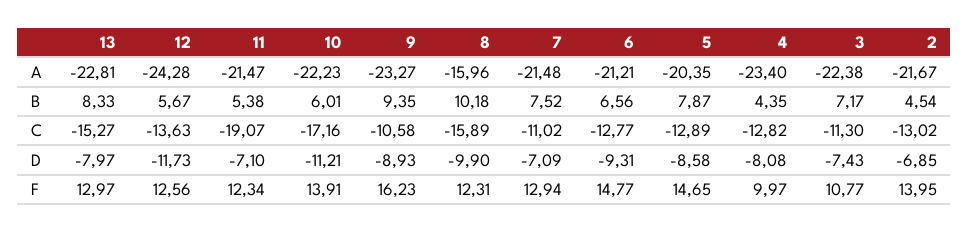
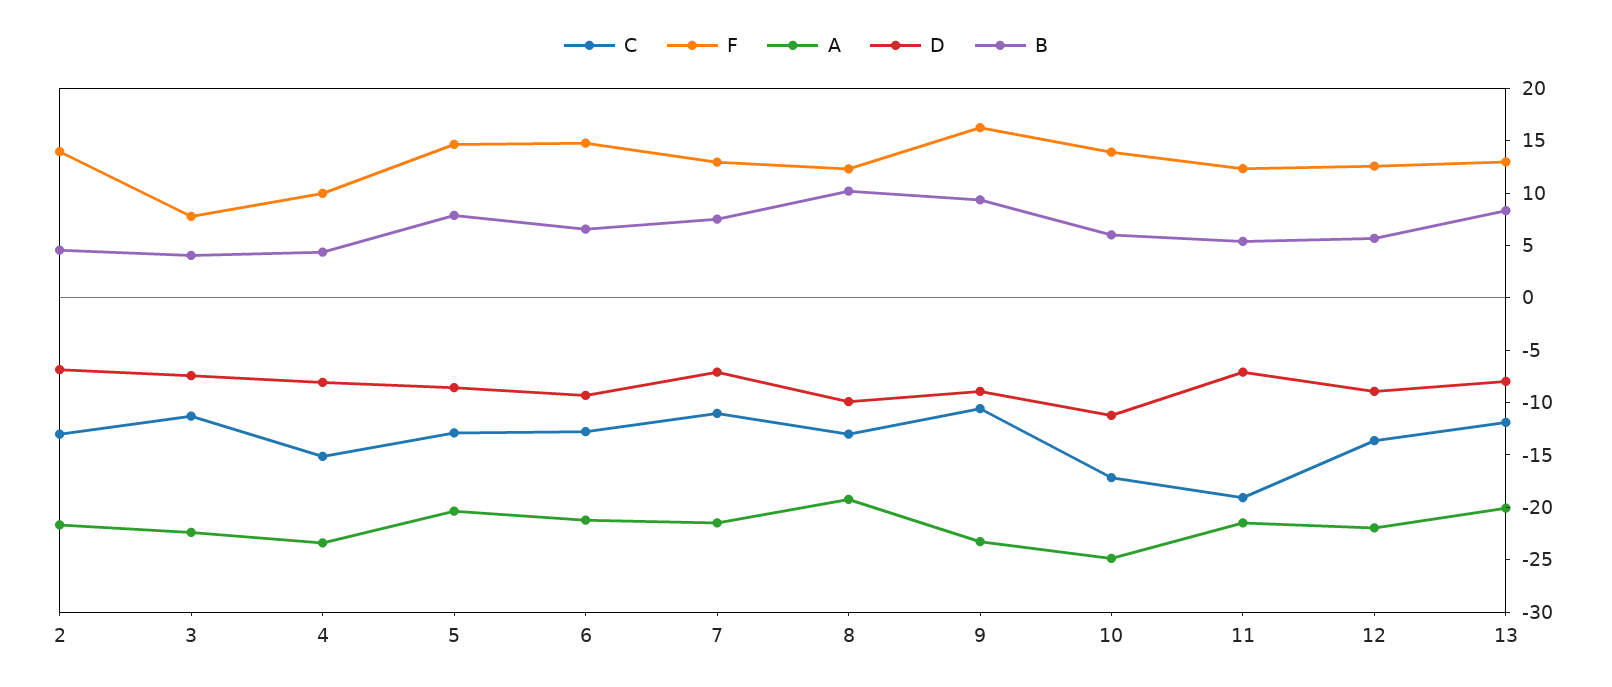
  {
    "A": {
-     "13": -22.81,
+     "13": -20,
-     "12": -24.28,
+     "12": -22,
      "11": -21.47,
-     "10": -22.23,
+     "10": -25,
      "9": -23.27,
-     "8": -15.96,
+     "8": -19,
      "7": -21.48,
      "6": -21.21,
      "5": -20.35,
      "4": -23.4,
      "3": -22.38,
      "2": -21.67
    },
    "B": {
      "13": 8.33,
      "12": 5.67,
      "11": 5.38,
      "10": 6.01,
      "9": 9.35,
      "8": 10.18,
      "7": 7.52,
      "6": 6.56,
      "5": 7.87,
      "4": 4.35,
-     "3": 7.17,
+     "3": 4,
      "2": 4.54
    },
    "C": {
-     "13": -15.27,
+     "13": -12,
      "12": -13.63,
      "11": -19.07,
      "10": -17.16,
      "9": -10.58,
-     "8": -15.89,
+     "8": -13,
      "7": -11.02,
      "6": -12.77,
      "5": -12.89,
-     "4": -12.82,
+     "4": -15,
      "3": -11.3,
      "2": -13.02
    },
    "D": {
      "13": -7.97,
-     "12": -11.73,
+     "12": -9,
      "11": -7.1,
      "10": -11.21,
      "9": -8.93,
      "8": -9.9,
      "7": -7.09,
      "6": -9.31,
      "5": -8.58,
      "4": -8.08,
      "3": -7.43,
      "2": -6.85
    },
    "F": {
      "13": 12.97,
      "12": 12.56,
      "11": 12.34,
      "10": 13.91,
      "9": 16.23,
      "8": 12.31,
      "7": 12.94,
      "6": 14.77,
      "5": 14.65,
      "4": 9.97,
-     "3": 10.77,
+     "3": 8,
      "2": 13.95
    }
  }

